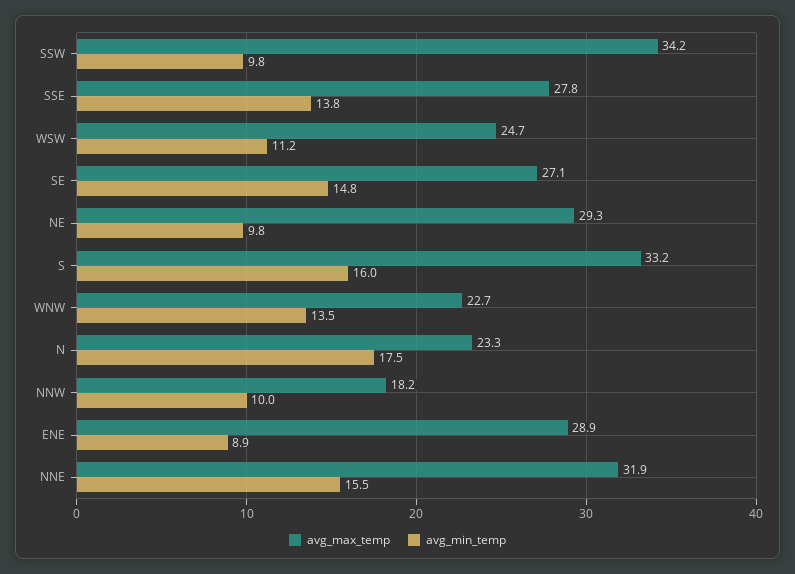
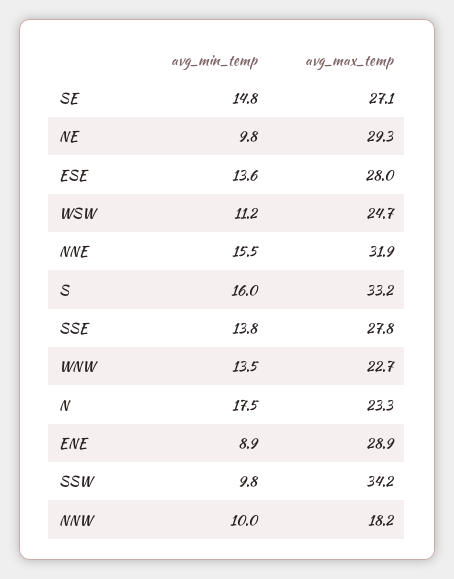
  {
    "avg_max_temp": {
      "SSW": 34.2,
      "SSE": 27.8,
      "WSW": 24.7,
      "SE": 27.1,
      "NE": 29.3,
      "S": 33.2,
      "WNW": 22.7,
      "N": 23.3,
      "NNW": 18.2,
      "ENE": 28.9,
-     "NNE": 31.9
+     "NNE": 31.9,
+     "ESE": 28
    },
    "avg_min_temp": {
      "SSW": 9.8,
      "SSE": 13.8,
      "WSW": 11.2,
      "SE": 14.8,
      "NE": 9.8,
      "S": 16,
      "WNW": 13.5,
      "N": 17.5,
      "NNW": 10,
      "ENE": 8.9,
-     "NNE": 15.5
+     "NNE": 15.5,
+     "ESE": 13.6
    }
  }

